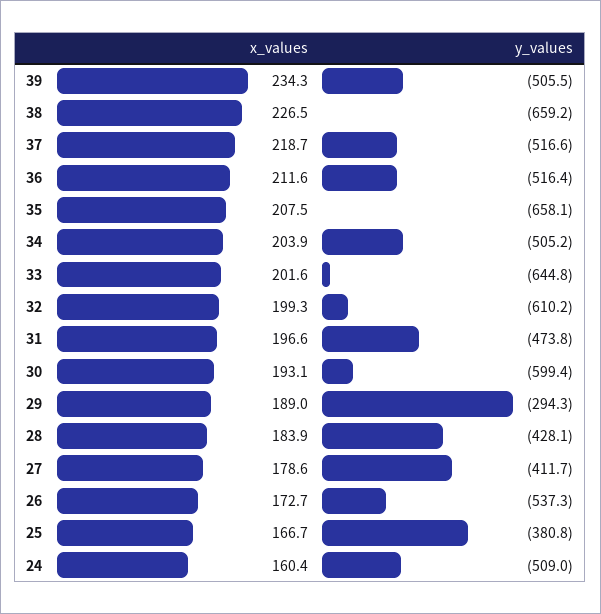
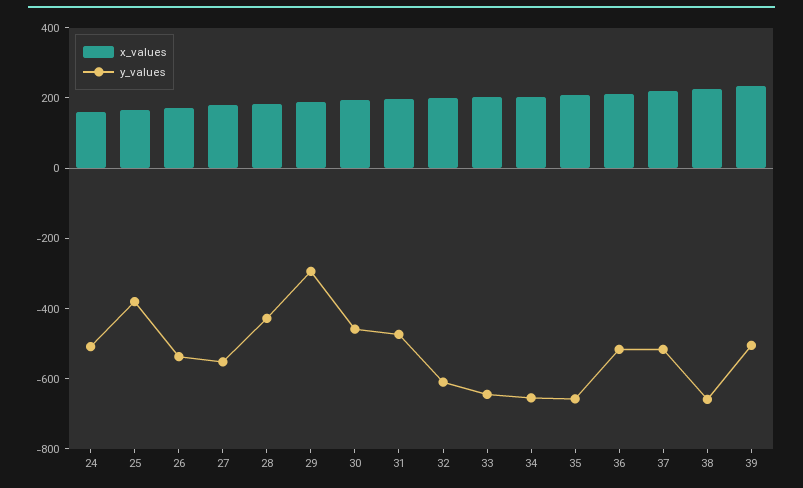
  {
    "x_values": {
      "39": 234.3,
      "38": 226.5,
      "37": 218.7,
      "36": 211.6,
      "35": 207.5,
      "34": 203.9,
      "33": 201.6,
      "32": 199.3,
      "31": 196.6,
      "30": 193.1,
      "29": 189,
      "28": 183.9,
      "27": 178.6,
      "26": 172.7,
      "25": 166.7,
      "24": 160.4
    },
    "y_values": {
      "39": -505.5,
      "38": -659.2,
      "37": -516.6,
      "36": -516.4,
      "35": -658.1,
-     "34": -505.2,
+     "34": -650,
      "33": -644.8,
      "32": -610.2,
      "31": -473.8,
-     "30": -599.4,
+     "30": -450,
      "29": -294.3,
      "28": -428.1,
-     "27": -411.7,
+     "27": -550,
      "26": -537.3,
      "25": -380.8,
      "24": -509
    }
  }

